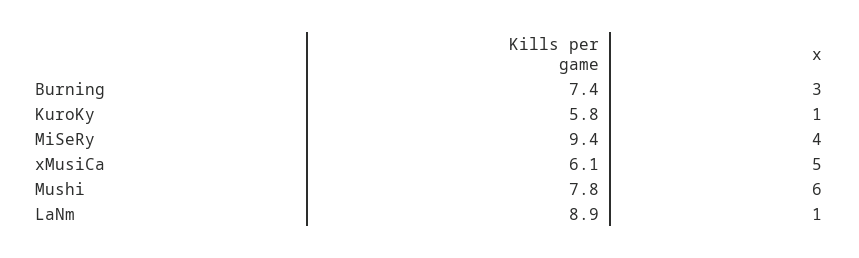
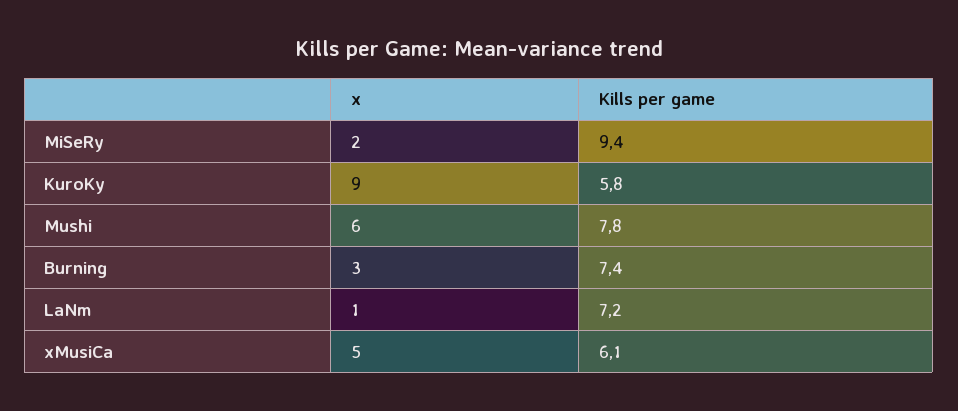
  {
    "Kills per game": {
      "Burning": 7.4,
      "KuroKy": 5.8,
      "MiSeRy": 9.4,
      "xMusiCa": 6.1,
      "Mushi": 7.8,
-     "LaNm": 8.9
+     "LaNm": 7.2
    },
    "x": {
      "Burning": 3,
-     "KuroKy": 1,
+     "KuroKy": 9,
-     "MiSeRy": 4,
+     "MiSeRy": 2,
      "xMusiCa": 5,
      "Mushi": 6,
      "LaNm": 1
    }
  }

